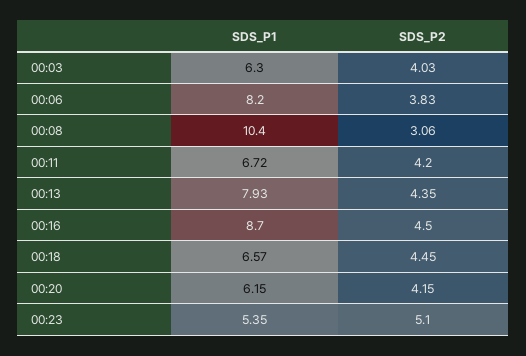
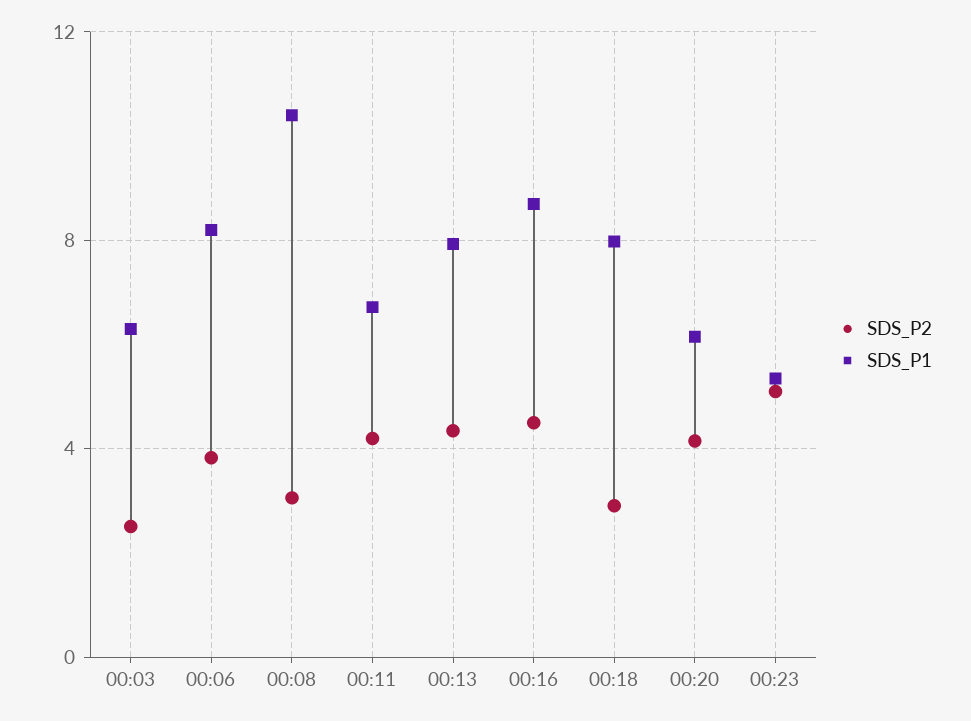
  {
    "SDS_P1": {
      "00:03": 6.3,
      "00:06": 8.2,
      "00:08": 10.4,
      "00:11": 6.72,
      "00:13": 7.93,
      "00:16": 8.7,
-     "00:18": 6.57,
+     "00:18": 8,
      "00:20": 6.15,
      "00:23": 5.35
    },
    "SDS_P2": {
-     "00:03": 4.03,
+     "00:03": 2.5,
      "00:06": 3.83,
      "00:08": 3.06,
      "00:11": 4.2,
      "00:13": 4.35,
      "00:16": 4.5,
-     "00:18": 4.45,
+     "00:18": 3,
      "00:20": 4.15,
      "00:23": 5.1
    }
  }

